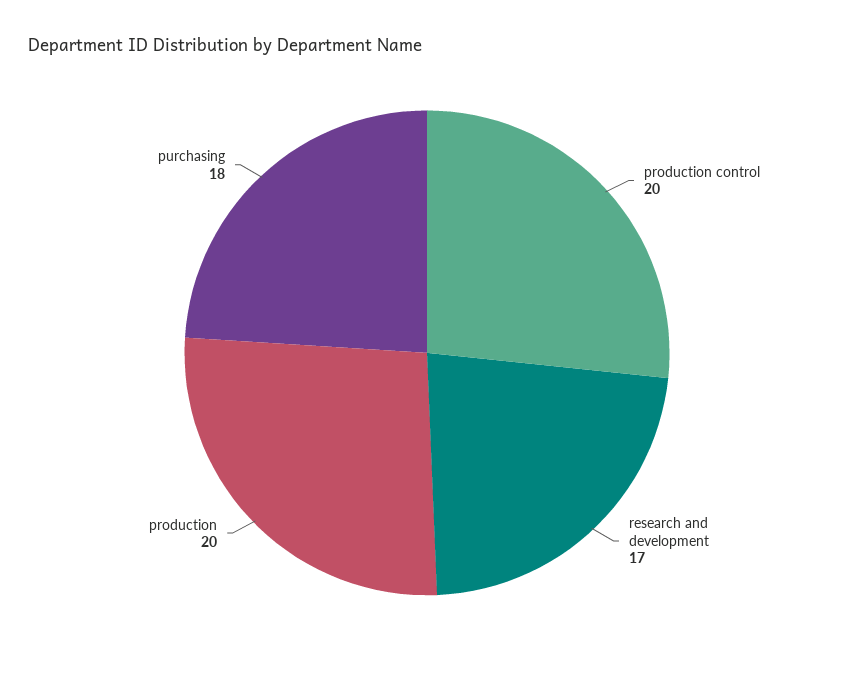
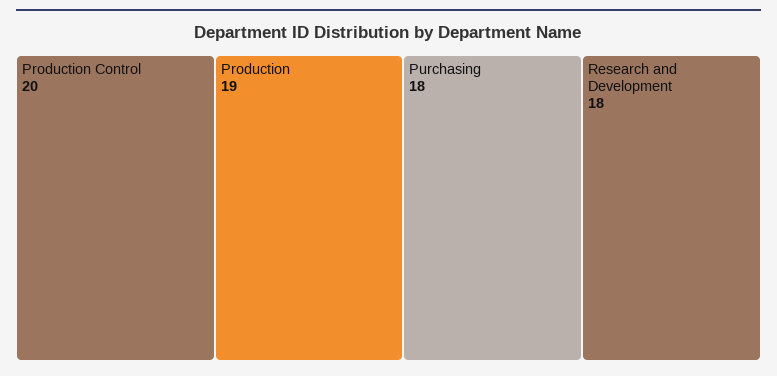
  {
    "production control": 20,
-   "research and development": 17,
+   "research and development": 18,
-   "production": 20,
+   "production": 19,
    "purchasing": 18
  }

